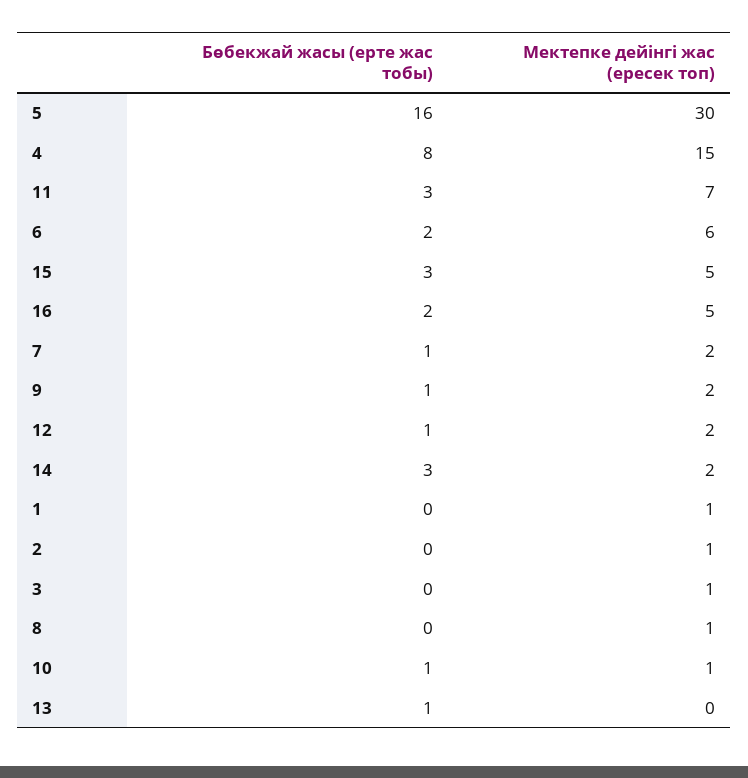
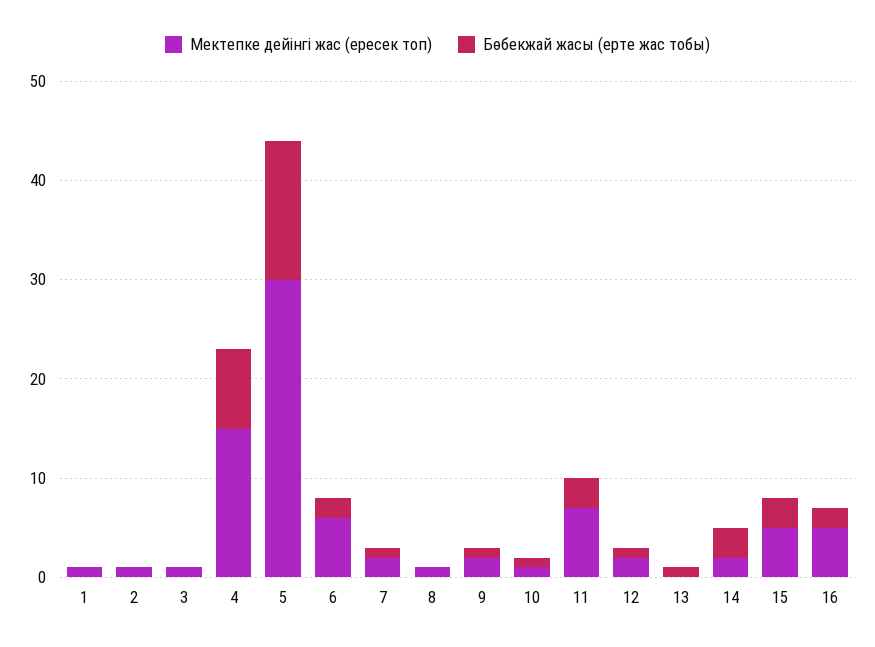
  {
    "Бөбекжай жасы (ерте жас тобы)": {
-     "5": 16,
+     "5": 14,
      "4": 8,
      "11": 3,
      "6": 2,
      "15": 3,
      "16": 2,
      "7": 1,
      "9": 1,
      "12": 1,
      "14": 3,
      "1": 0,
      "2": 0,
      "3": 0,
      "8": 0,
      "10": 1,
      "13": 1
    },
    "Мектепке дейінгі жас (ересек топ)": {
      "5": 30,
      "4": 15,
      "11": 7,
      "6": 6,
      "15": 5,
      "16": 5,
      "7": 2,
      "9": 2,
      "12": 2,
      "14": 2,
      "1": 1,
      "2": 1,
      "3": 1,
      "8": 1,
      "10": 1,
      "13": 0
    }
  }

